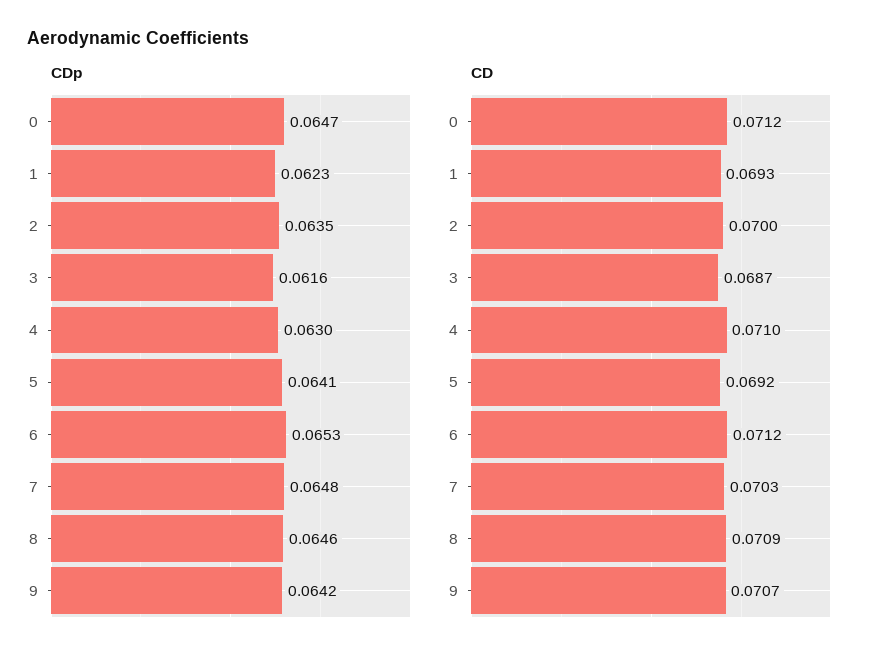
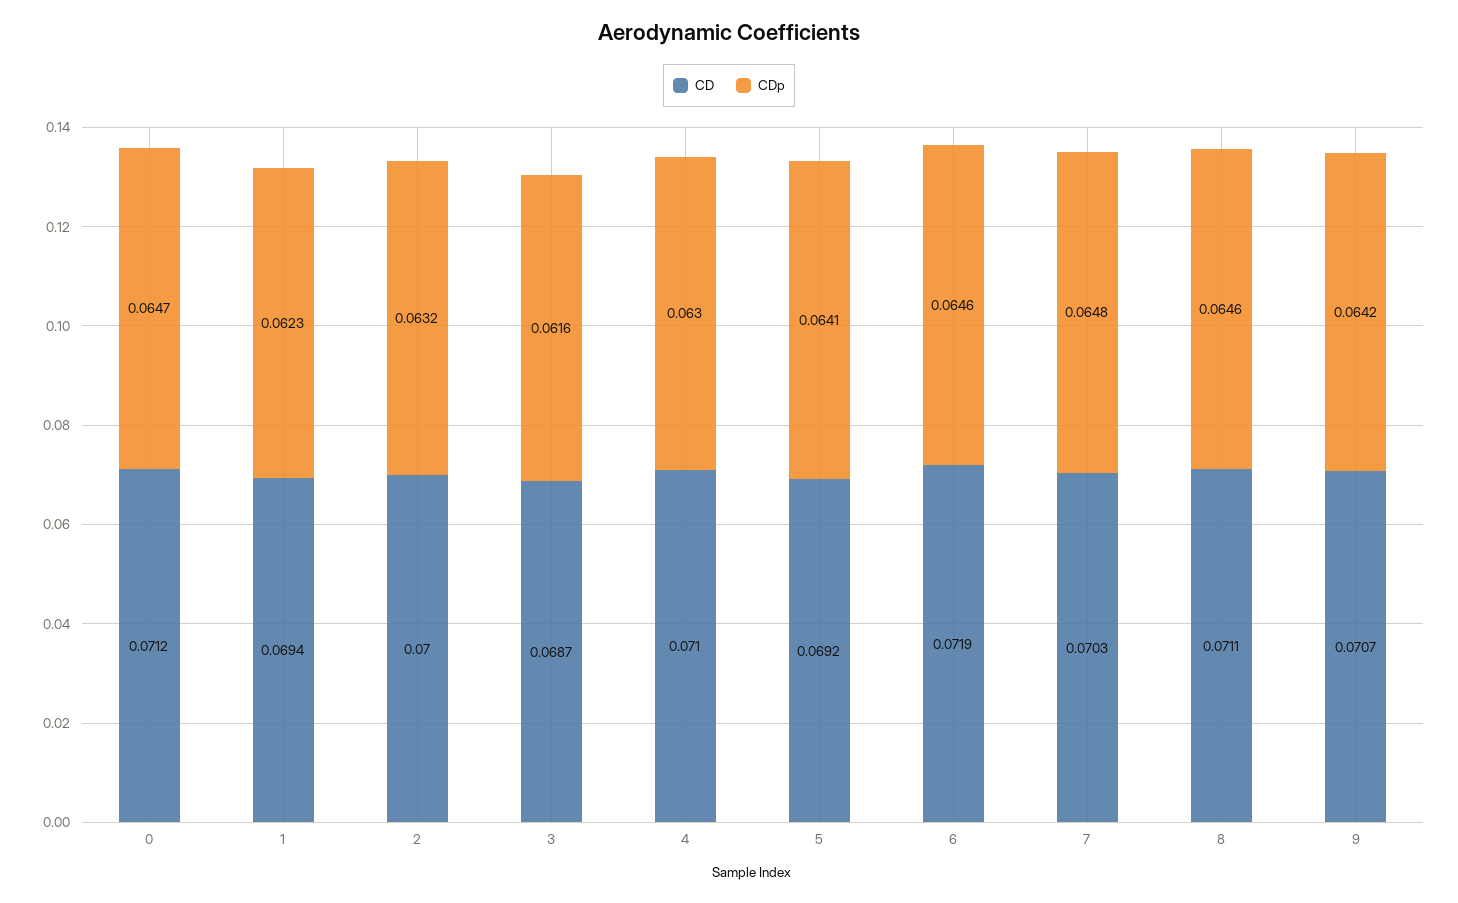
  {
    "CDp": {
      "0": 0.0647,
      "1": 0.0623,
-     "2": 0.0635,
+     "2": 0.0632,
      "3": 0.0616,
      "4": 0.063,
      "5": 0.0641,
-     "6": 0.0653,
+     "6": 0.0646,
      "7": 0.0648,
      "8": 0.0646,
      "9": 0.0642
    },
    "CD": {
      "0": 0.0712,
-     "1": 0.0693,
+     "1": 0.0694,
      "2": 0.07,
      "3": 0.0687,
      "4": 0.071,
      "5": 0.0692,
-     "6": 0.0712,
+     "6": 0.0719,
      "7": 0.0703,
-     "8": 0.0709,
+     "8": 0.0711,
      "9": 0.0707
    }
  }

